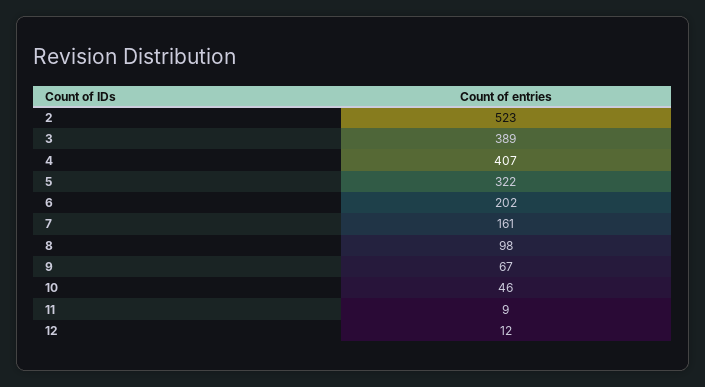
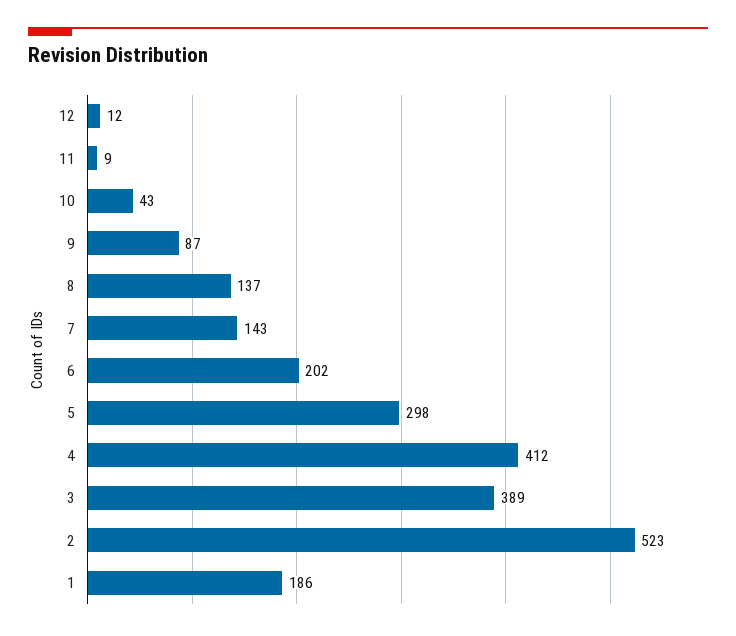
  {
    "2": 523,
    "3": 389,
-   "4": 407,
+   "4": 412,
-   "5": 322,
+   "5": 298,
    "6": 202,
-   "7": 161,
+   "7": 143,
-   "8": 98,
+   "8": 137,
-   "9": 67,
+   "9": 87,
-   "10": 46,
+   "10": 43,
    "11": 9,
-   "12": 12
+   "12": 12,
+   "1": 186
  }

